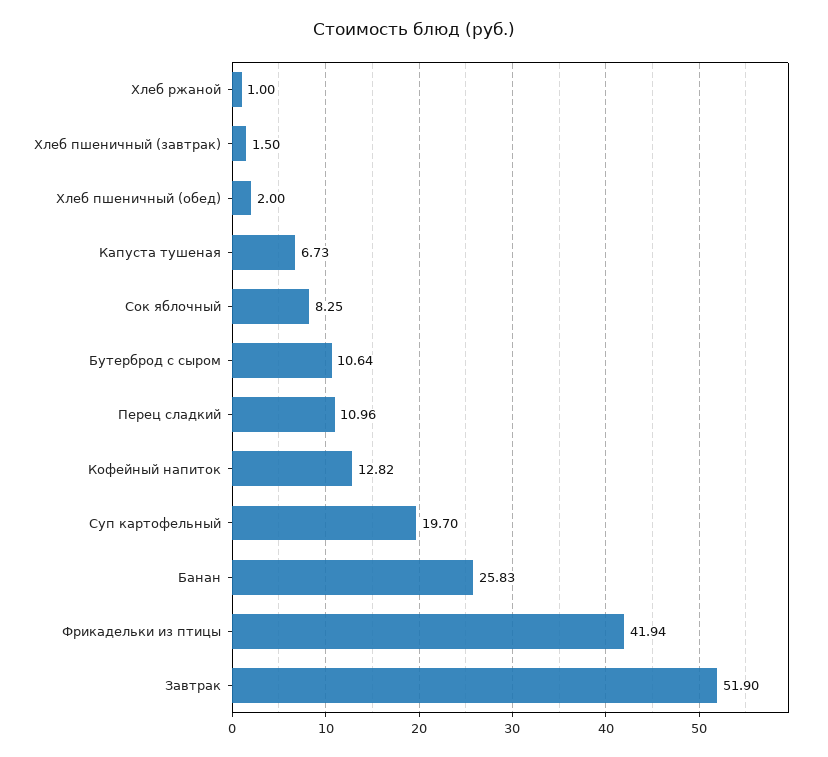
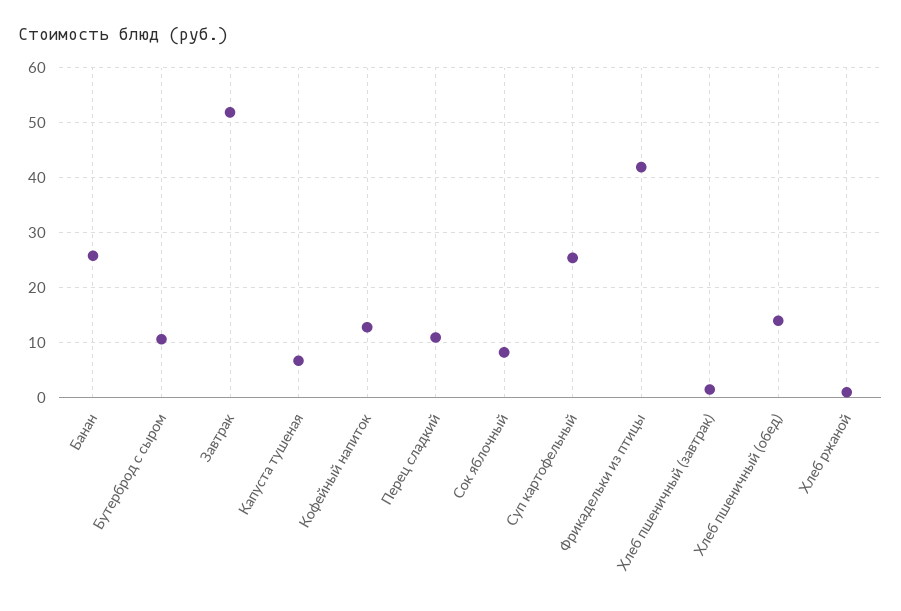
  {
    "Хлеб ржаной": 1,
    "Хлеб пшеничный (завтрак)": 1.5,
-   "Хлеб пшеничный (обед)": 2,
+   "Хлеб пшеничный (обед)": 14,
    "Капуста тушеная": 6.73,
    "Сок яблочный": 8.25,
    "Бутерброд с сыром": 10.64,
    "Перец сладкий": 10.96,
    "Кофейный напиток": 12.82,
-   "Суп картофельный": 19.7,
+   "Суп картофельный": 26,
    "Банан": 25.83,
    "Фрикадельки из птицы": 41.94,
    "Завтрак": 51.9
  }

